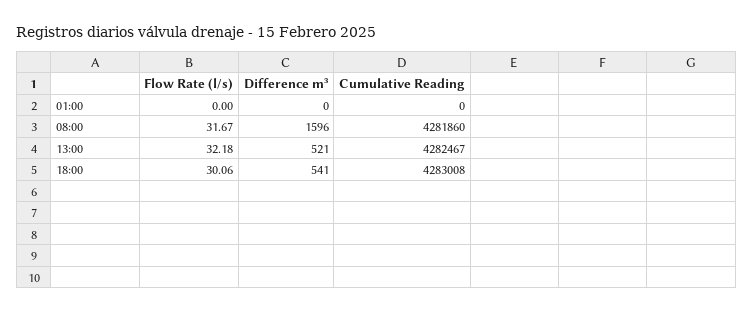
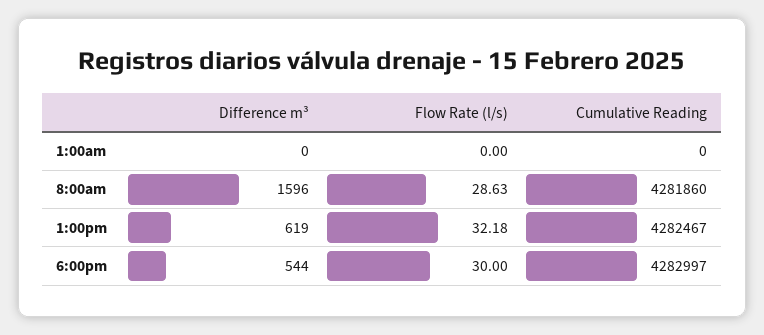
  {
    "Flow Rate (l/s)": {
      "01:00": 0,
-     "08:00": 31.67,
+     "08:00": 28.63,
      "13:00": 32.18,
-     "18:00": 30.06
+     "18:00": 30
    },
    "Difference m³": {
      "01:00": 0,
      "08:00": 1596,
-     "13:00": 521,
+     "13:00": 619,
-     "18:00": 541
+     "18:00": 544
    },
    "Cumulative Reading": {
      "01:00": 0,
      "08:00": 4281860,
      "13:00": 4282467,
-     "18:00": 4283008
+     "18:00": 4282997
    }
  }

